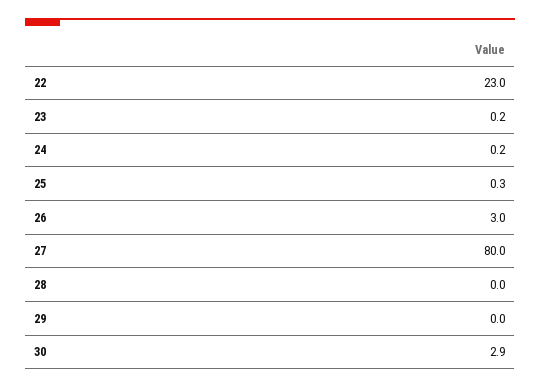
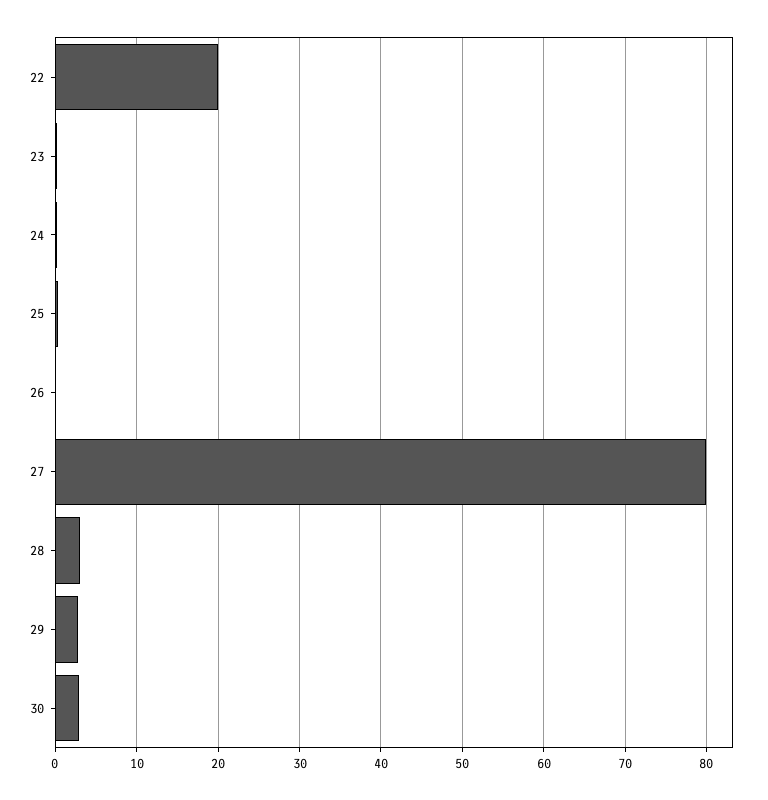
  {
-   "22": 23,
+   "22": 20,
    "23": 0.2,
    "24": 0.2,
    "25": 0.3,
-   "26": 3,
+   "26": 0,
    "27": 80,
-   "28": 0,
+   "28": 3,
-   "29": 0,
+   "29": 3,
    "30": 2.9
  }

